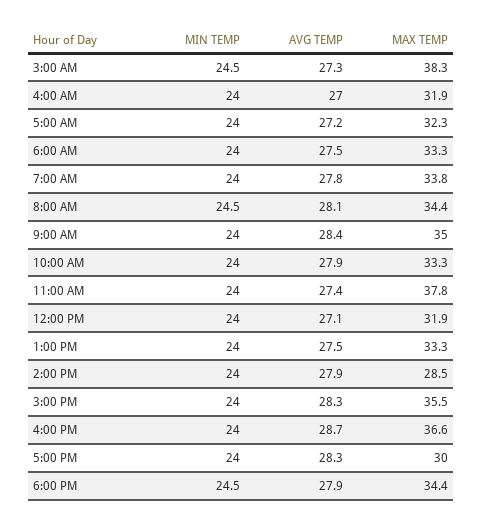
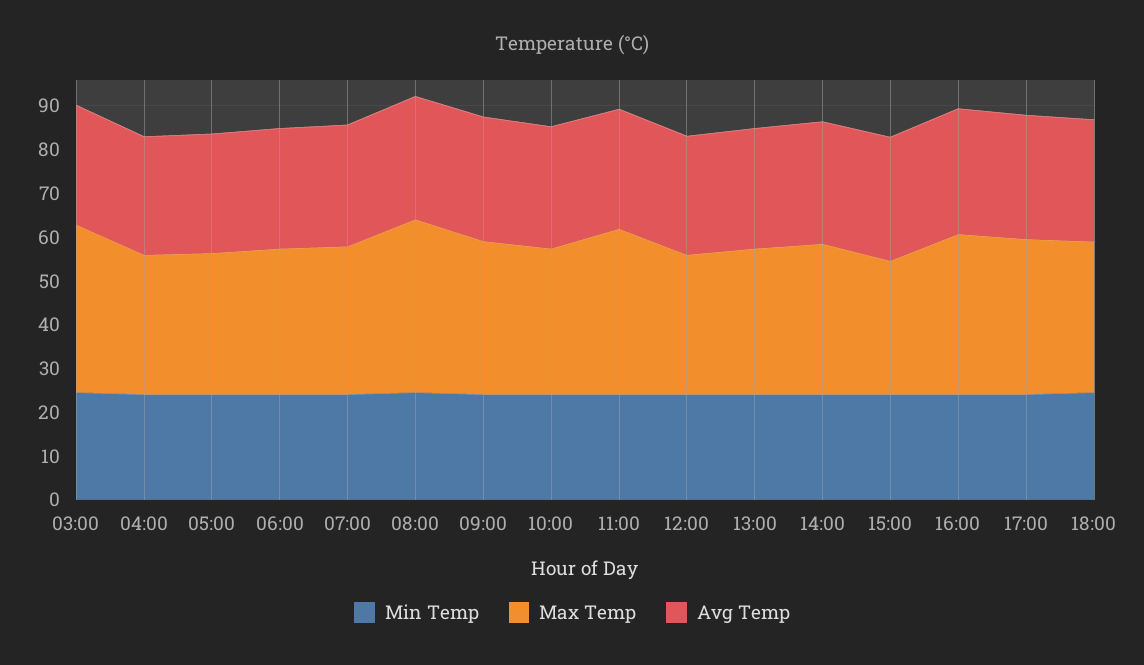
  {
    "MIN TEMP": {
      "3:00 AM": 24.5,
      "4:00 AM": 24,
      "5:00 AM": 24,
      "6:00 AM": 24,
      "7:00 AM": 24,
      "8:00 AM": 24.5,
      "9:00 AM": 24,
      "10:00 AM": 24,
      "11:00 AM": 24,
      "12:00 PM": 24,
      "1:00 PM": 24,
      "2:00 PM": 24,
      "3:00 PM": 24,
      "4:00 PM": 24,
      "5:00 PM": 24,
      "6:00 PM": 24.5
    },
    "AVG TEMP": {
      "3:00 AM": 27.3,
      "4:00 AM": 27,
      "5:00 AM": 27.2,
      "6:00 AM": 27.5,
      "7:00 AM": 27.8,
      "8:00 AM": 28.1,
      "9:00 AM": 28.4,
      "10:00 AM": 27.9,
      "11:00 AM": 27.4,
      "12:00 PM": 27.1,
      "1:00 PM": 27.5,
      "2:00 PM": 27.9,
      "3:00 PM": 28.3,
      "4:00 PM": 28.7,
      "5:00 PM": 28.3,
      "6:00 PM": 27.9
    },
    "MAX TEMP": {
      "3:00 AM": 38.3,
      "4:00 AM": 31.9,
      "5:00 AM": 32.3,
      "6:00 AM": 33.3,
      "7:00 AM": 33.8,
-     "8:00 AM": 34.4,
+     "8:00 AM": 40,
      "9:00 AM": 35,
      "10:00 AM": 33.3,
      "11:00 AM": 37.8,
      "12:00 PM": 31.9,
      "1:00 PM": 33.3,
-     "2:00 PM": 28.5,
+     "2:00 PM": 34,
-     "3:00 PM": 35.5,
+     "3:00 PM": 30,
      "4:00 PM": 36.6,
-     "5:00 PM": 30,
+     "5:00 PM": 36,
      "6:00 PM": 34.4
    }
  }

